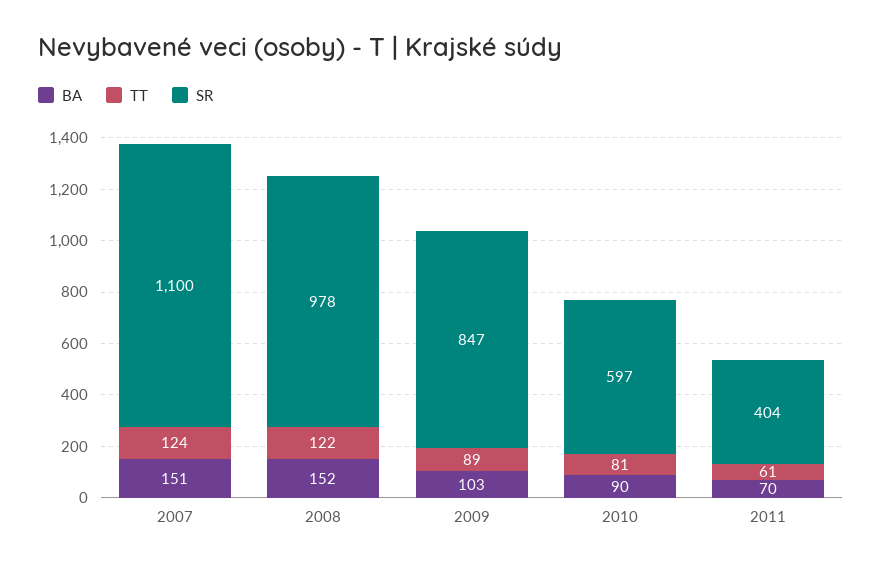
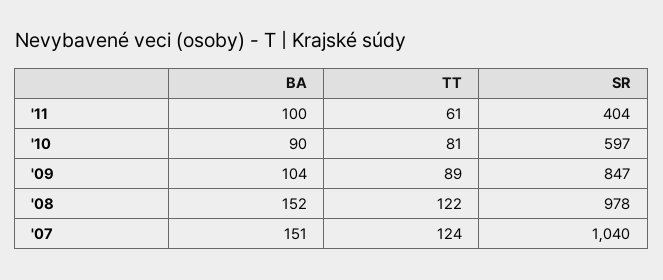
  {
    "BA": {
      "2007": 151,
      "2008": 152,
-     "2009": 103,
+     "2009": 104,
      "2010": 90,
-     "2011": 70
+     "2011": 100
    },
    "TT": {
      "2007": 124,
      "2008": 122,
      "2009": 89,
      "2010": 81,
      "2011": 61
    },
    "SR": {
-     "2007": 1100,
+     "2007": 1040,
      "2008": 978,
      "2009": 847,
      "2010": 597,
      "2011": 404
    }
  }

